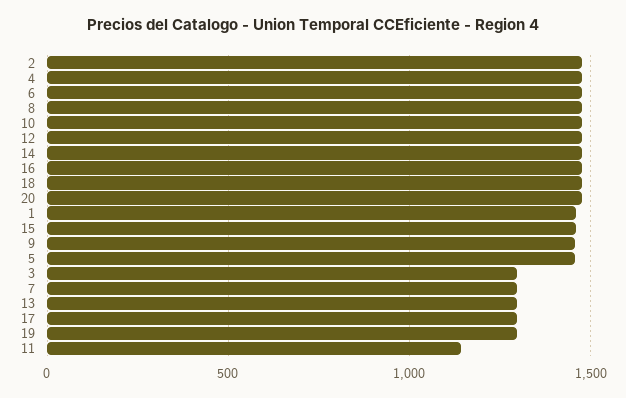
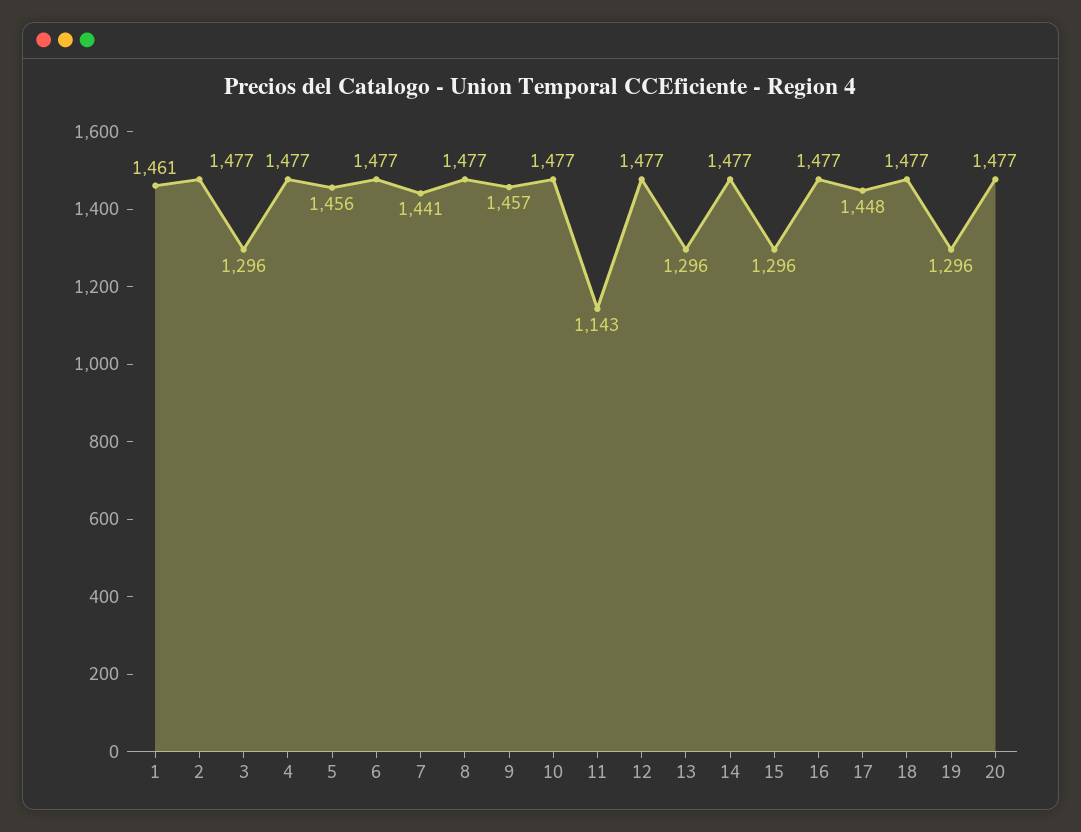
  {
    "2": 1477,
    "4": 1477,
    "6": 1477,
    "8": 1477,
    "10": 1477,
    "12": 1477,
    "14": 1477,
    "16": 1477,
    "18": 1477,
    "20": 1477,
    "1": 1461,
-   "15": 1450,
+   "15": 1296,
    "9": 1457,
    "5": 1456,
    "3": 1296,
-   "7": 1300,
+   "7": 1441,
    "13": 1296,
-   "17": 1300,
+   "17": 1448,
    "19": 1296,
    "11": 1143
  }

